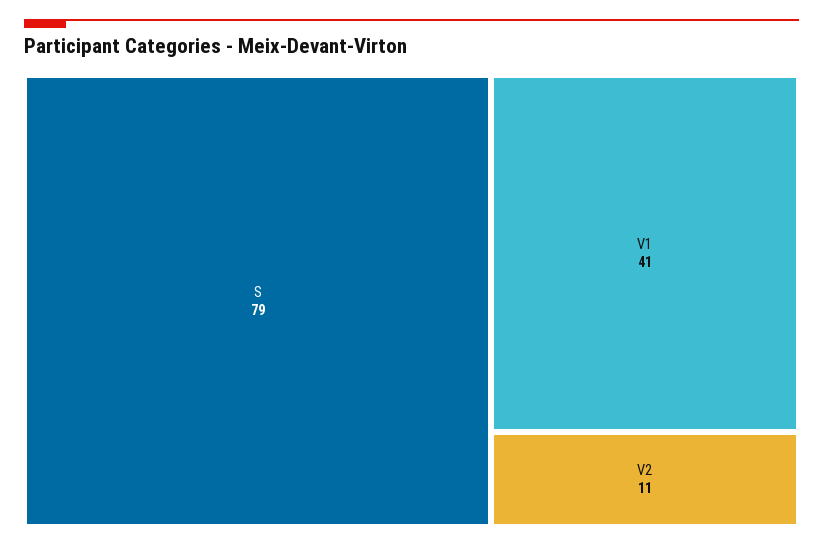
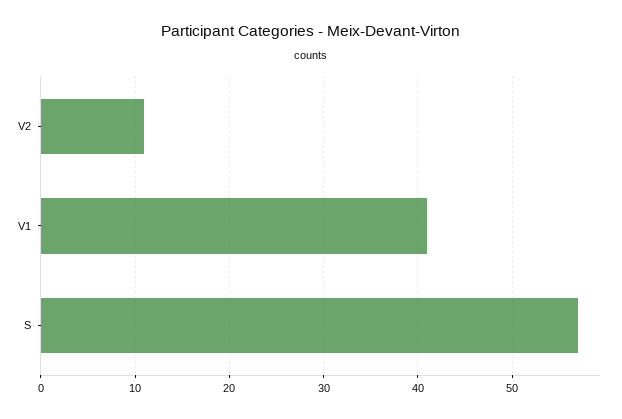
  {
-   "S": 79,
+   "S": 57,
    "V1": 41,
    "V2": 11
  }

